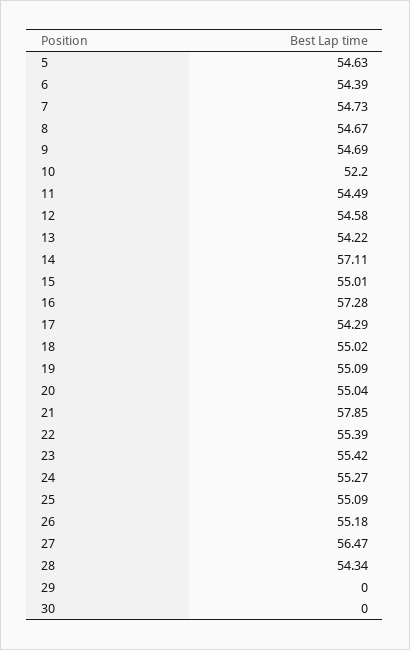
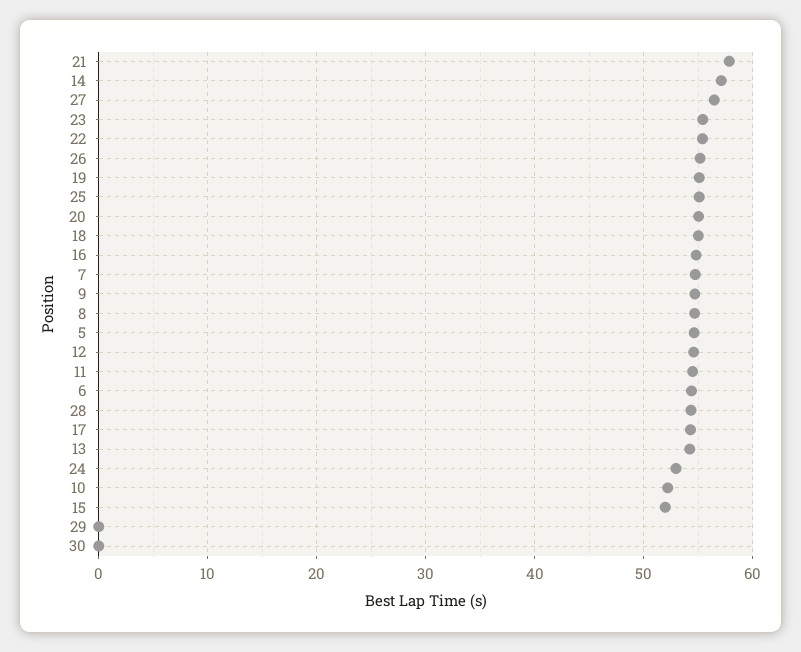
  {
    "5": 54.63,
    "6": 54.39,
    "7": 54.73,
    "8": 54.67,
    "9": 54.69,
    "10": 52.2,
    "11": 54.49,
    "12": 54.58,
    "13": 54.22,
    "14": 57.11,
-   "15": 55.01,
+   "15": 52,
-   "16": 57.28,
+   "16": 55,
    "17": 54.29,
    "18": 55.02,
    "19": 55.09,
    "20": 55.04,
    "21": 57.85,
    "22": 55.39,
    "23": 55.42,
-   "24": 55.27,
+   "24": 53,
    "25": 55.09,
    "26": 55.18,
    "27": 56.47,
    "28": 54.34,
    "29": 0,
    "30": 0
  }

